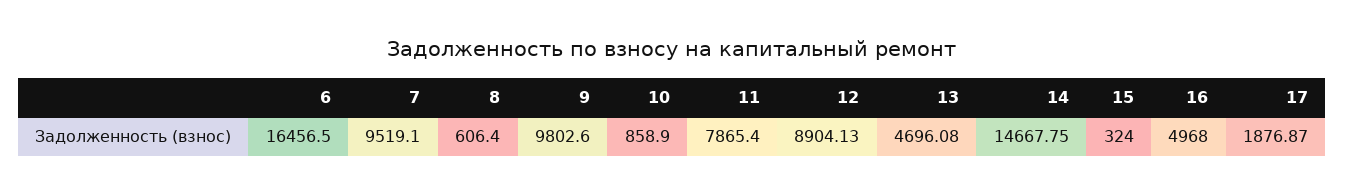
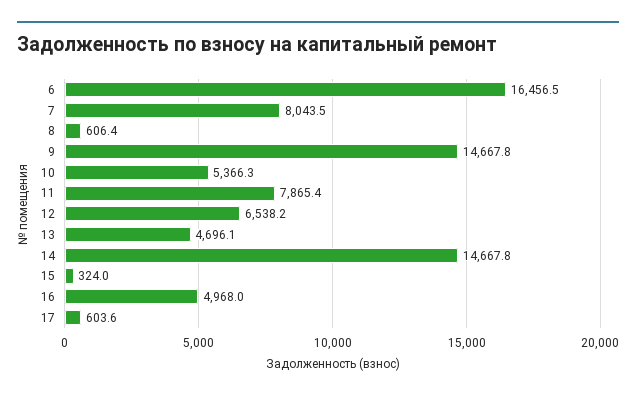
  {
    "6": 16456.5,
-   "7": 9519.1,
+   "7": 8043.5,
    "8": 606.4,
-   "9": 9802.6,
+   "9": 14667.8,
-   "10": 858.9,
+   "10": 5366.3,
    "11": 7865.4,
-   "12": 8904.13,
+   "12": 6538.2,
    "13": 4696.08,
    "14": 14667.75,
    "15": 324,
    "16": 4968,
-   "17": 1876.87
+   "17": 603.6
  }

